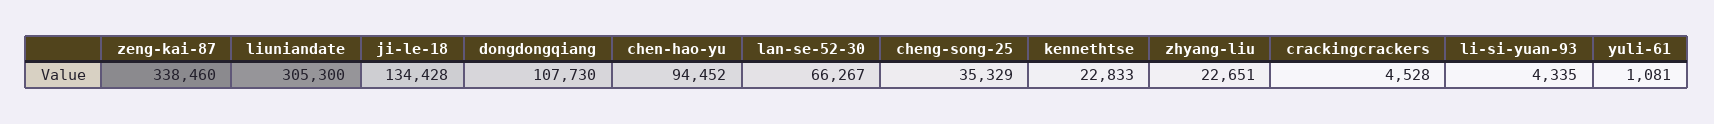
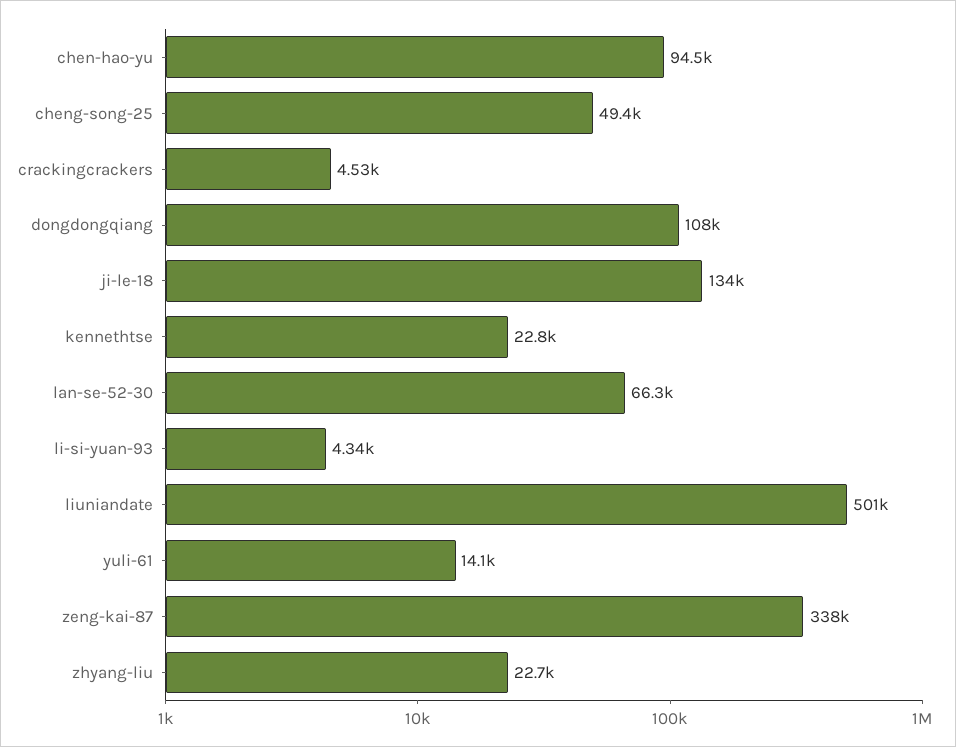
  {
    "zeng-kai-87": 338460,
-   "liuniandate": 305300,
+   "liuniandate": 501000,
    "ji-le-18": 134428,
    "dongdongqiang": 107730,
    "chen-hao-yu": 94452,
    "lan-se-52-30": 66267,
-   "cheng-song-25": 35329,
+   "cheng-song-25": 49400,
    "kennethtse": 22833,
    "zhyang-liu": 22651,
    "crackingcrackers": 4528,
    "li-si-yuan-93": 4335,
-   "yuli-61": 1081
+   "yuli-61": 14100
  }

